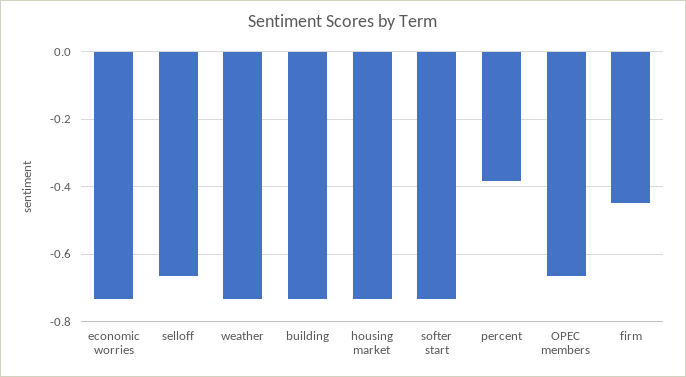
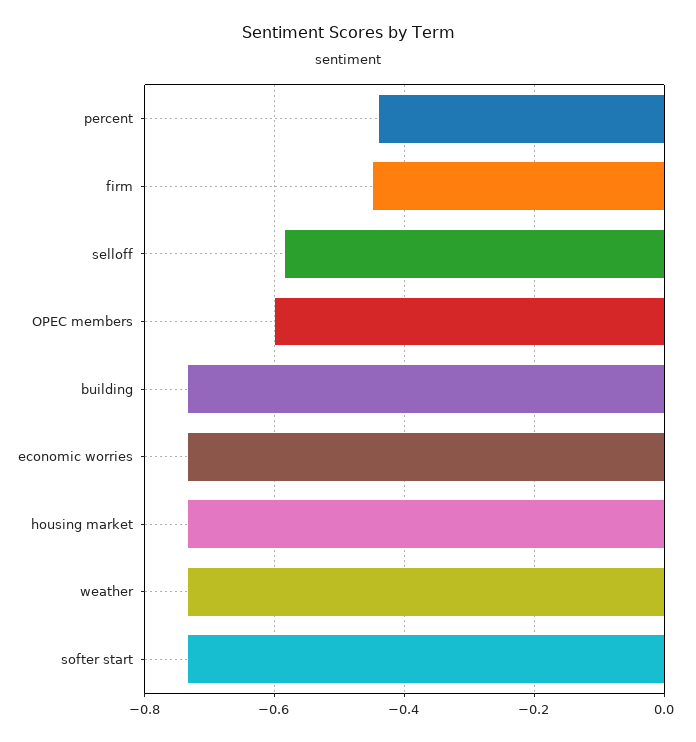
  {
    "economic worries": -0.74,
-   "selloff": -0.66,
+   "selloff": -0.58,
    "weather": -0.74,
    "building": -0.74,
    "housing market": -0.74,
    "softer start": -0.74,
-   "percent": -0.38,
+   "percent": -0.44,
-   "OPEC members": -0.66,
+   "OPEC members": -0.6,
    "firm": -0.44
  }

